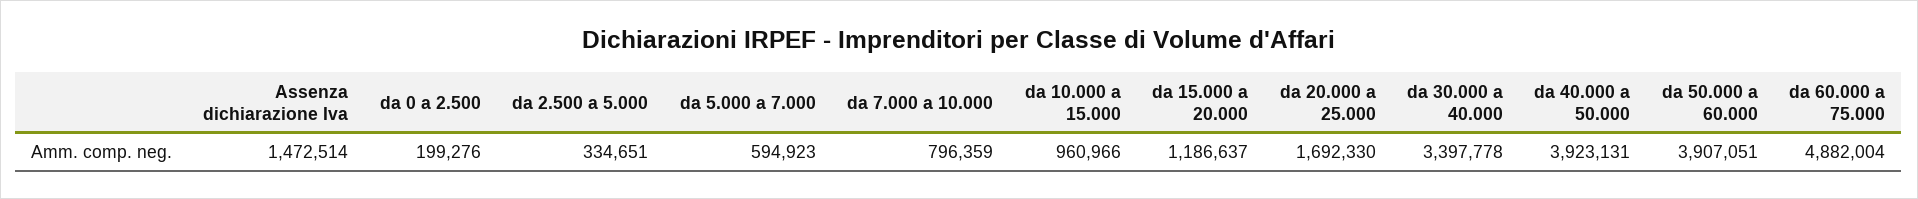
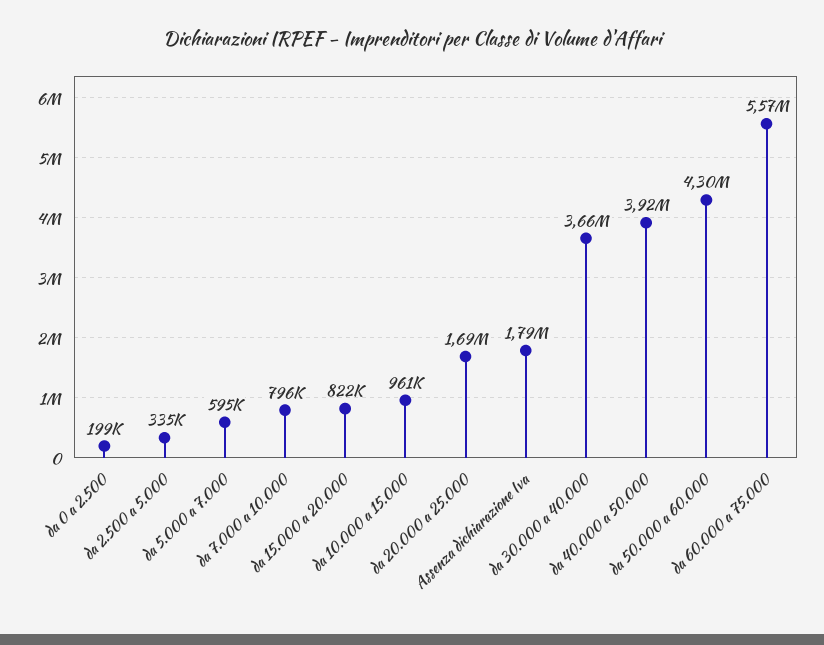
  {
-   "Assenza dichiarazione Iva": 1472514,
+   "Assenza dichiarazione Iva": 1790000,
    "da 0 a 2.500": 199276,
    "da 2.500 a 5.000": 334651,
    "da 5.000 a 7.000": 594923,
    "da 7.000 a 10.000": 796359,
    "da 10.000 a 15.000": 960966,
-   "da 15.000 a 20.000": 1186637,
+   "da 15.000 a 20.000": 822000,
    "da 20.000 a 25.000": 1692330,
-   "da 30.000 a 40.000": 3397778,
+   "da 30.000 a 40.000": 3660000,
    "da 40.000 a 50.000": 3923131,
-   "da 50.000 a 60.000": 3907051,
+   "da 50.000 a 60.000": 4300000,
-   "da 60.000 a 75.000": 4882004
+   "da 60.000 a 75.000": 5570000
  }

